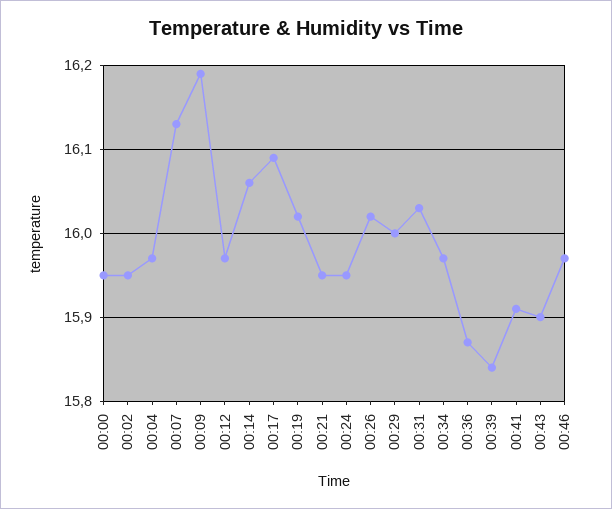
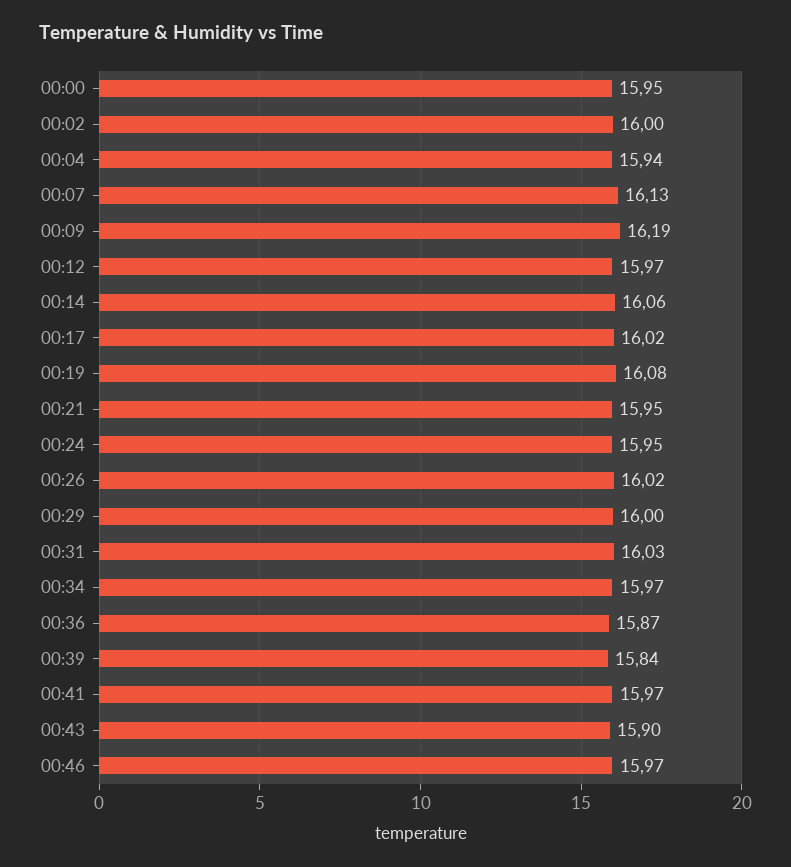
  {
    "00:00": 15.95,
-   "00:02": 15.95,
+   "00:02": 16,
-   "00:04": 15.97,
+   "00:04": 15.94,
    "00:07": 16.13,
    "00:09": 16.19,
    "00:12": 15.97,
    "00:14": 16.06,
-   "00:17": 16.09,
+   "00:17": 16.02,
-   "00:19": 16.02,
+   "00:19": 16.08,
    "00:21": 15.95,
    "00:24": 15.95,
    "00:26": 16.02,
    "00:29": 16,
    "00:31": 16.03,
    "00:34": 15.97,
    "00:36": 15.87,
    "00:39": 15.84,
-   "00:41": 15.91,
+   "00:41": 15.97,
    "00:43": 15.9,
    "00:46": 15.97
  }

